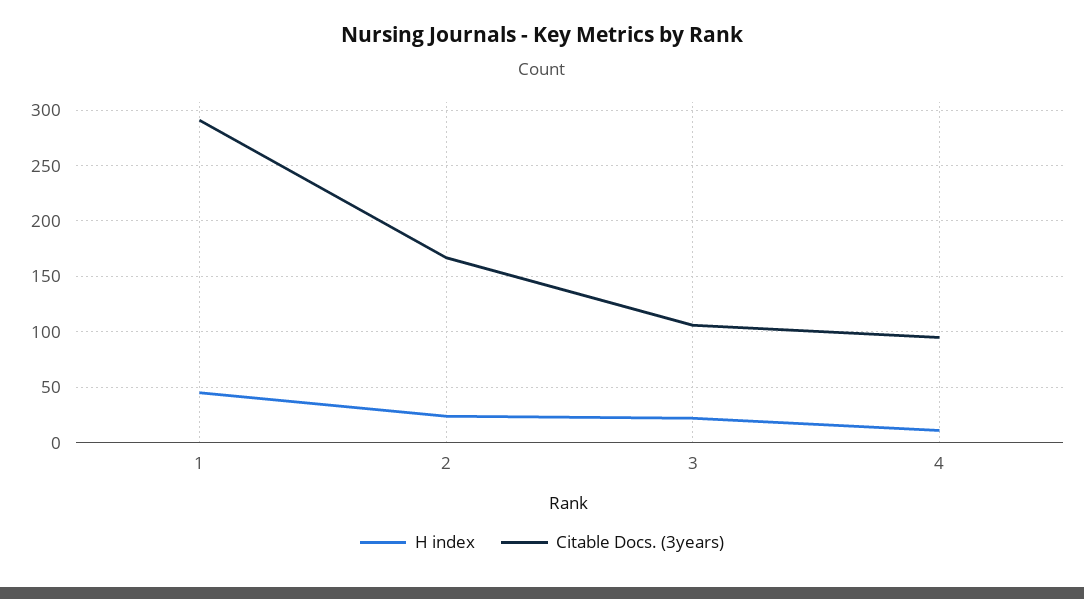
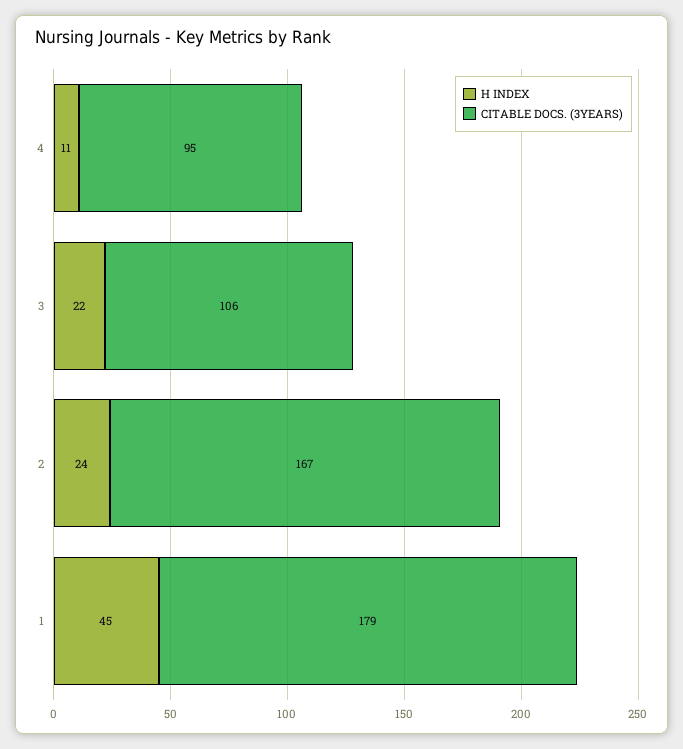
  {
    "H index": {
      "1": 45,
      "2": 24,
      "3": 22,
      "4": 11
    },
    "Citable Docs. (3years)": {
-     "1": 290,
+     "1": 179,
      "2": 167,
      "3": 106,
      "4": 95
    }
  }

